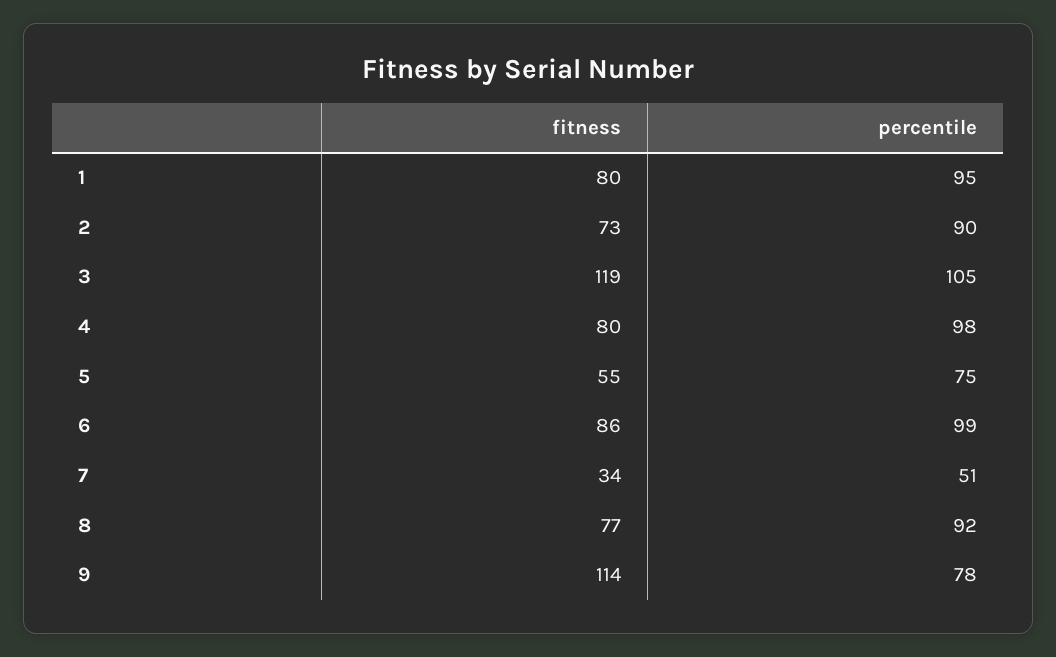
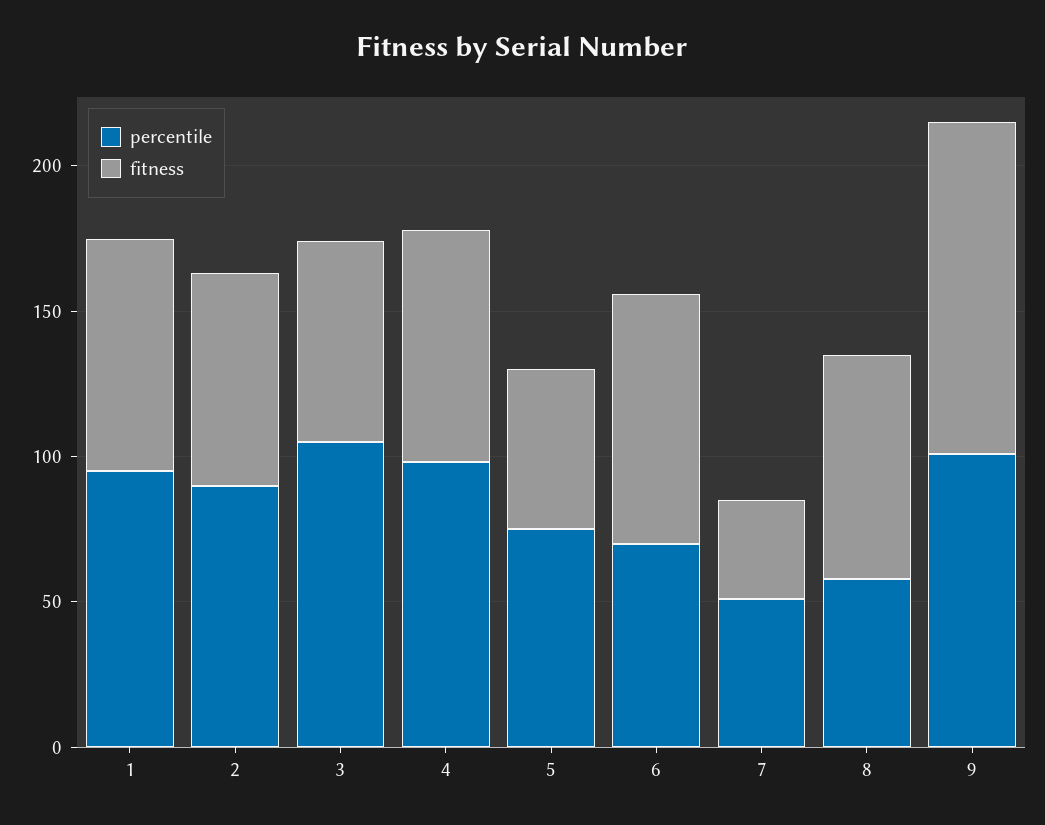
  {
    "fitness": {
      "1": 80,
      "2": 73,
-     "3": 119,
+     "3": 70,
      "4": 80,
      "5": 55,
      "6": 86,
      "7": 34,
      "8": 77,
      "9": 114
    },
    "percentile": {
      "1": 95,
      "2": 90,
      "3": 105,
      "4": 98,
      "5": 75,
-     "6": 99,
+     "6": 70,
      "7": 51,
-     "8": 92,
+     "8": 60,
-     "9": 78
+     "9": 100
    }
  }

